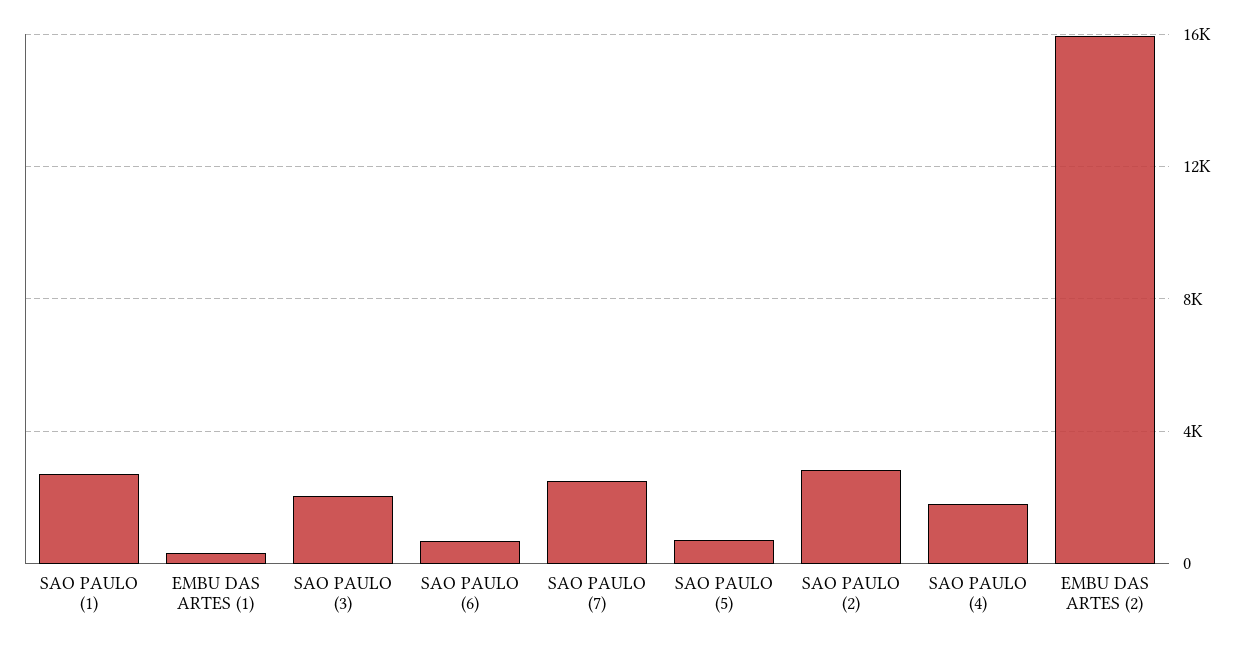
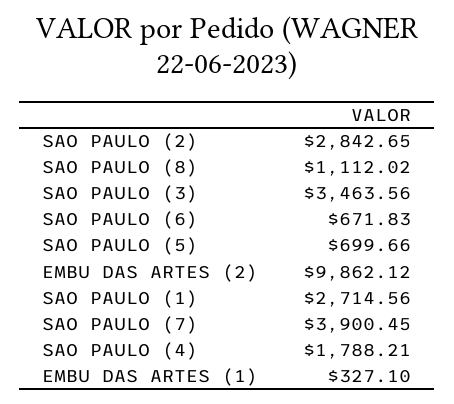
  {
    "SAO PAULO (1)": 2714.56,
    "EMBU DAS ARTES (1)": 327.1,
-   "SAO PAULO (3)": 2000,
+   "SAO PAULO (3)": 3463.56,
    "SAO PAULO (6)": 671.83,
-   "SAO PAULO (7)": 2500,
+   "SAO PAULO (7)": 3900.45,
    "SAO PAULO (5)": 699.66,
    "SAO PAULO (2)": 2842.65,
    "SAO PAULO (4)": 1788.21,
-   "EMBU DAS ARTES (2)": 16000
+   "EMBU DAS ARTES (2)": 9862.12,
+   "SAO PAULO (8)": 1112.02
  }

